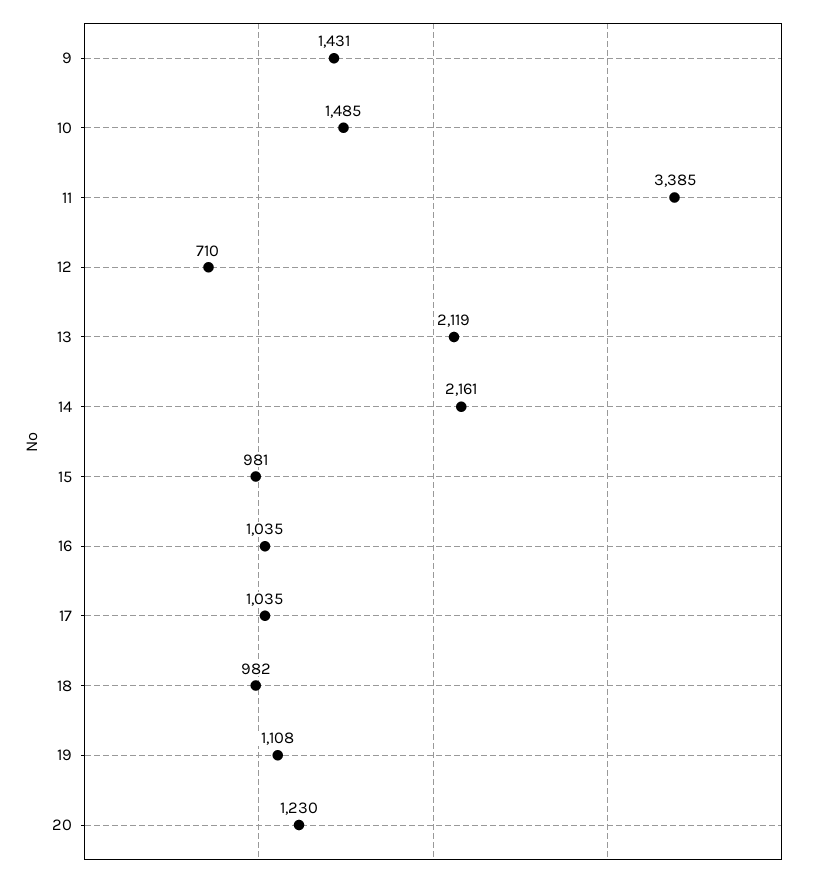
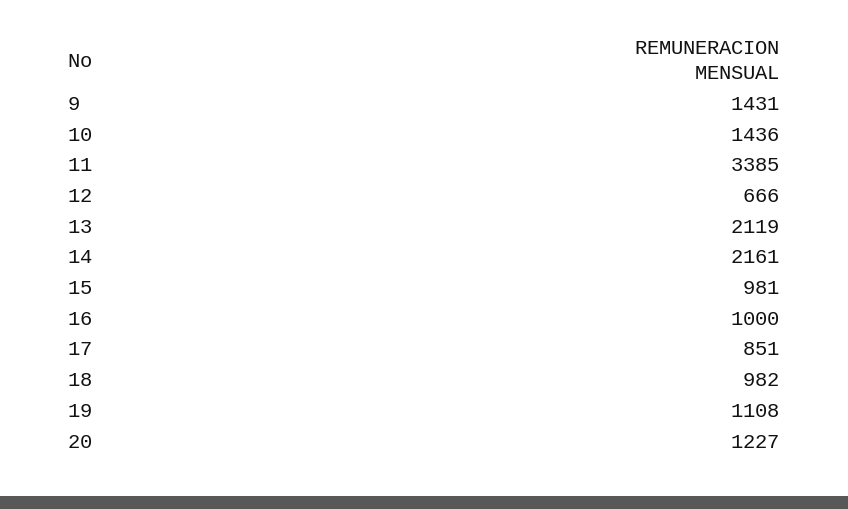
  {
    "9": 1431,
-   "10": 1485,
+   "10": 1436,
    "11": 3385,
-   "12": 710,
+   "12": 666,
    "13": 2119,
    "14": 2161,
    "15": 981,
-   "16": 1035,
+   "16": 1000,
-   "17": 1035,
+   "17": 851,
    "18": 982,
    "19": 1108,
-   "20": 1230
+   "20": 1227
  }

